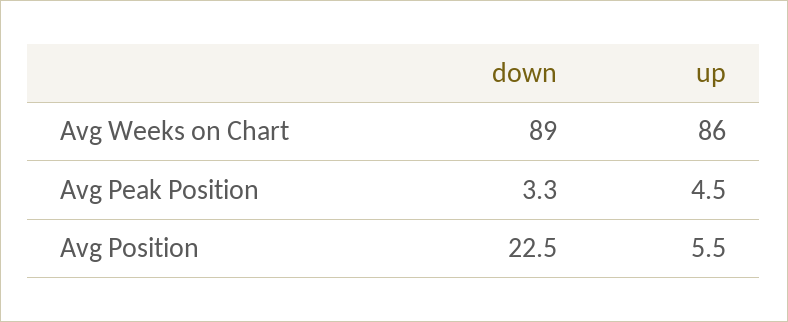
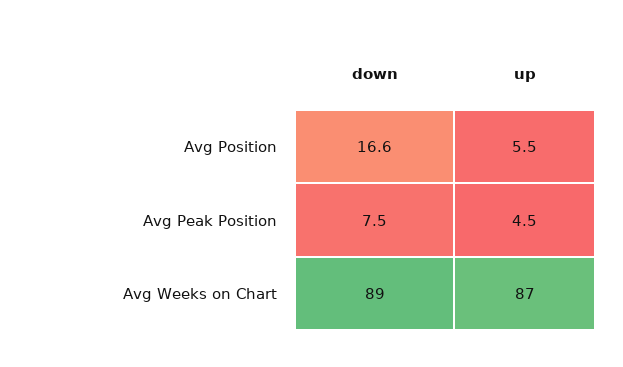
  {
    "down": {
      "Avg Weeks on Chart": 89,
-     "Avg Peak Position": 3.3,
+     "Avg Peak Position": 7.5,
-     "Avg Position": 22.5
+     "Avg Position": 16.6
    },
    "up": {
-     "Avg Weeks on Chart": 86,
+     "Avg Weeks on Chart": 87,
      "Avg Peak Position": 4.5,
      "Avg Position": 5.5
    }
  }

